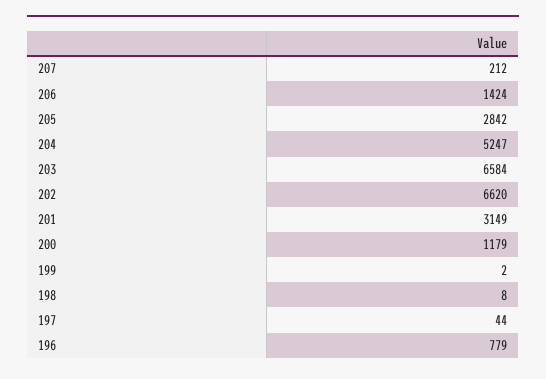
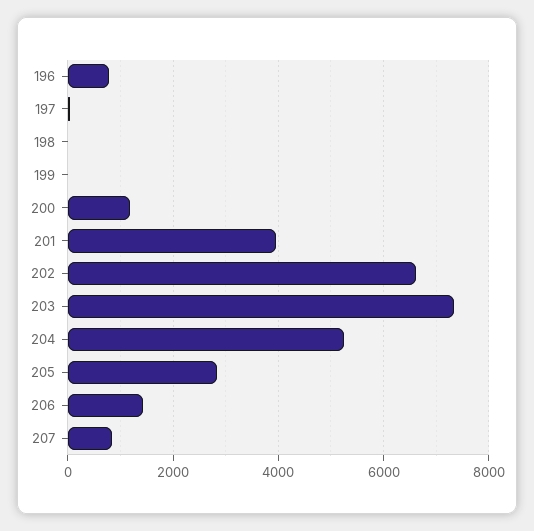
  {
-   "207": 212,
+   "207": 800,
    "206": 1424,
    "205": 2842,
    "204": 5247,
-   "203": 6584,
+   "203": 7400,
    "202": 6620,
-   "201": 3149,
+   "201": 4000,
    "200": 1179,
    "199": 2,
    "198": 8,
    "197": 44,
    "196": 779
  }

